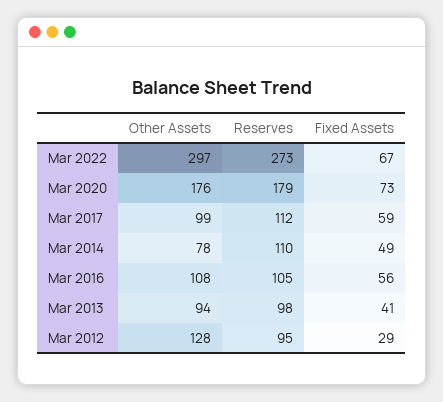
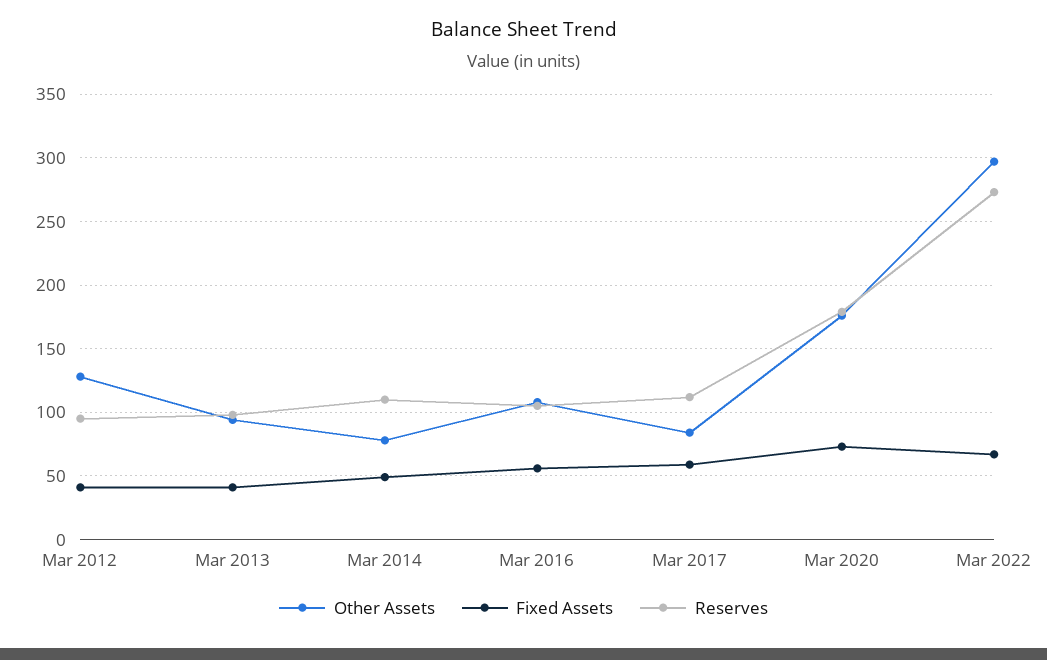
  {
    "Other Assets": {
      "Mar 2022": 297,
      "Mar 2020": 176,
-     "Mar 2017": 99,
+     "Mar 2017": 85,
      "Mar 2014": 78,
      "Mar 2016": 108,
      "Mar 2013": 94,
      "Mar 2012": 128
    },
    "Reserves": {
      "Mar 2022": 273,
      "Mar 2020": 179,
      "Mar 2017": 112,
      "Mar 2014": 110,
      "Mar 2016": 105,
      "Mar 2013": 98,
      "Mar 2012": 95
    },
    "Fixed Assets": {
      "Mar 2022": 67,
      "Mar 2020": 73,
      "Mar 2017": 59,
      "Mar 2014": 49,
      "Mar 2016": 56,
      "Mar 2013": 41,
-     "Mar 2012": 29
+     "Mar 2012": 40
    }
  }

